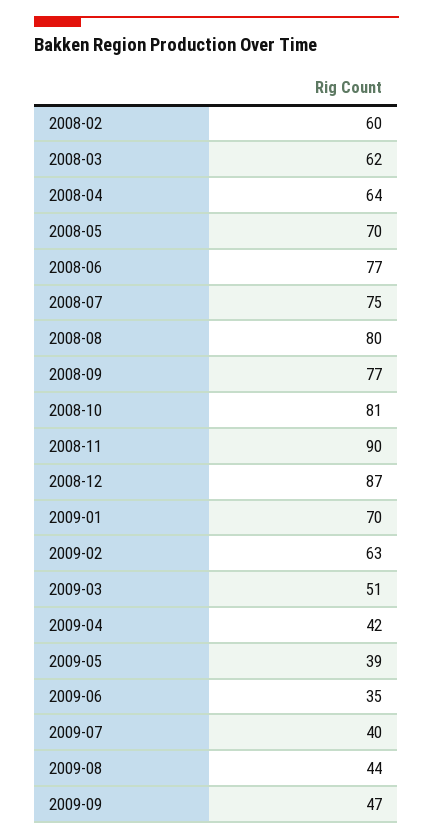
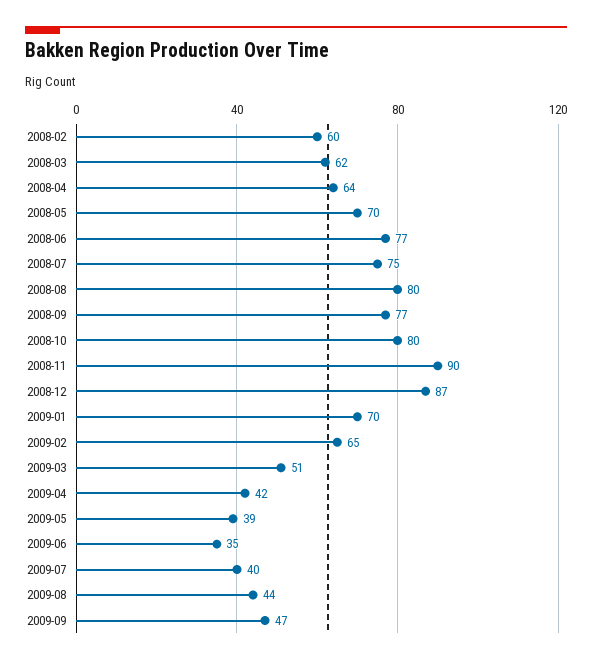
  {
    "2008-02": 60,
    "2008-03": 62,
    "2008-04": 64,
    "2008-05": 70,
    "2008-06": 77,
    "2008-07": 75,
    "2008-08": 80,
    "2008-09": 77,
-   "2008-10": 81,
+   "2008-10": 80,
    "2008-11": 90,
    "2008-12": 87,
    "2009-01": 70,
-   "2009-02": 63,
+   "2009-02": 65,
    "2009-03": 51,
    "2009-04": 42,
    "2009-05": 39,
    "2009-06": 35,
    "2009-07": 40,
    "2009-08": 44,
    "2009-09": 47
  }

